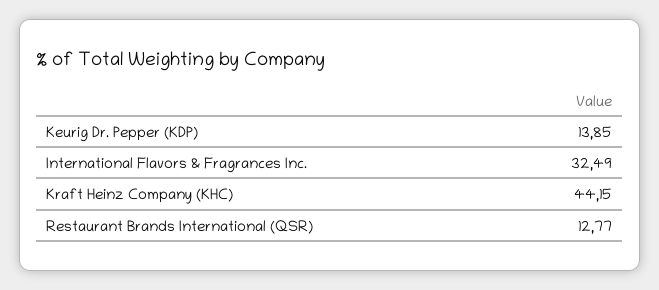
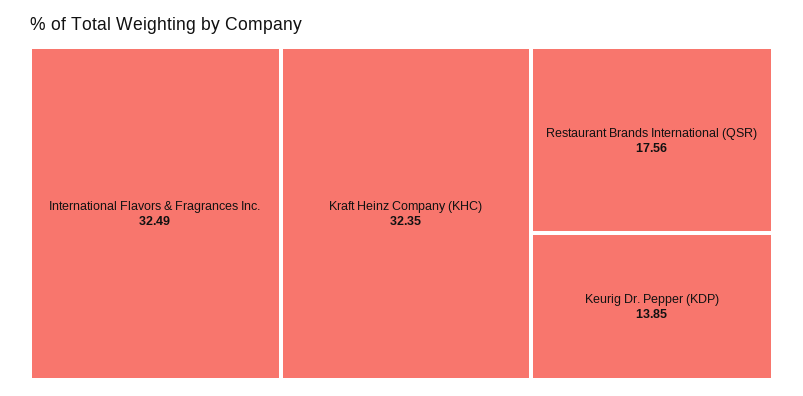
  {
    "Keurig Dr. Pepper (KDP)": 13.85,
    "International Flavors & Fragrances Inc.": 32.49,
-   "Kraft Heinz Company (KHC)": 44.15,
+   "Kraft Heinz Company (KHC)": 32.35,
-   "Restaurant Brands International (QSR)": 12.77
+   "Restaurant Brands International (QSR)": 17.56
  }

